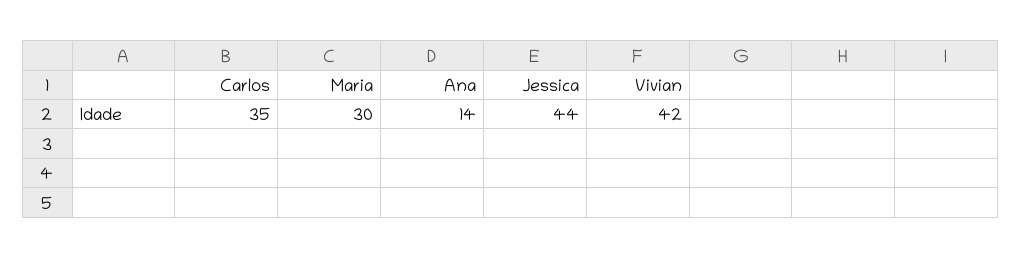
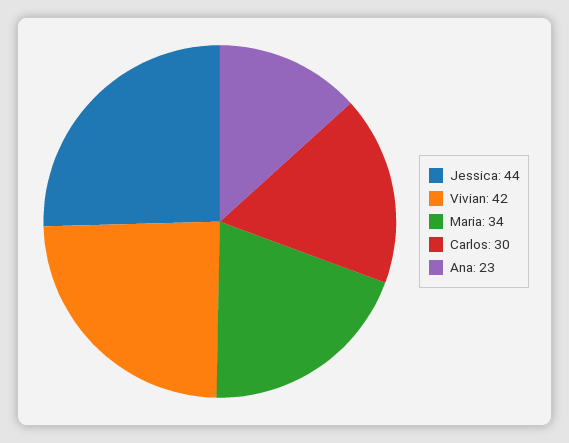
  {
-   "Carlos": 35,
+   "Carlos": 30,
-   "Maria": 30,
+   "Maria": 34,
-   "Ana": 14,
+   "Ana": 23,
    "Jessica": 44,
    "Vivian": 42
  }

